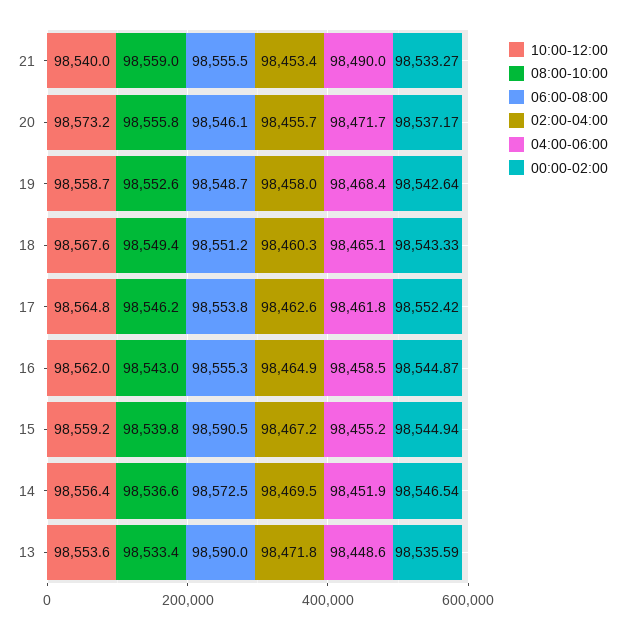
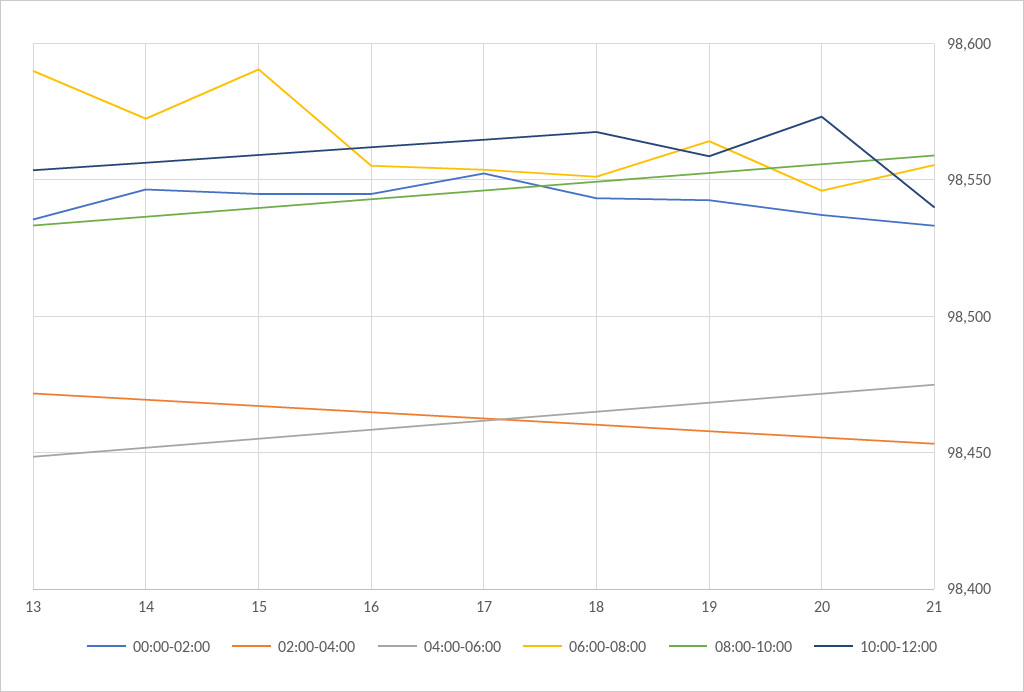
  {
    "10:00-12:00": {
      "21": 98540,
      "20": 98573.2,
      "19": 98558.7,
      "18": 98567.6,
      "17": 98564.8,
      "16": 98562,
      "15": 98559.2,
      "14": 98556.4,
      "13": 98553.6
    },
    "08:00-10:00": {
      "21": 98559,
      "20": 98555.8,
      "19": 98552.6,
      "18": 98549.4,
      "17": 98546.2,
      "16": 98543,
      "15": 98539.8,
      "14": 98536.6,
      "13": 98533.4
    },
    "06:00-08:00": {
      "21": 98555.5,
      "20": 98546.1,
-     "19": 98548.7,
+     "19": 98565,
      "18": 98551.2,
      "17": 98553.8,
      "16": 98555.3,
      "15": 98590.5,
      "14": 98572.5,
      "13": 98590
    },
    "02:00-04:00": {
      "21": 98453.4,
      "20": 98455.7,
      "19": 98458,
      "18": 98460.3,
      "17": 98462.6,
      "16": 98464.9,
      "15": 98467.2,
      "14": 98469.5,
      "13": 98471.8
    },
    "04:00-06:00": {
-     "21": 98490,
+     "21": 98475,
      "20": 98471.7,
      "19": 98468.4,
      "18": 98465.1,
      "17": 98461.8,
      "16": 98458.5,
      "15": 98455.2,
      "14": 98451.9,
      "13": 98448.6
    },
    "00:00-02:00": {
      "21": 98533.27,
      "20": 98537.17,
      "19": 98542.64,
      "18": 98543.33,
      "17": 98552.42,
      "16": 98544.87,
      "15": 98544.94,
      "14": 98546.54,
      "13": 98535.59
    }
  }

